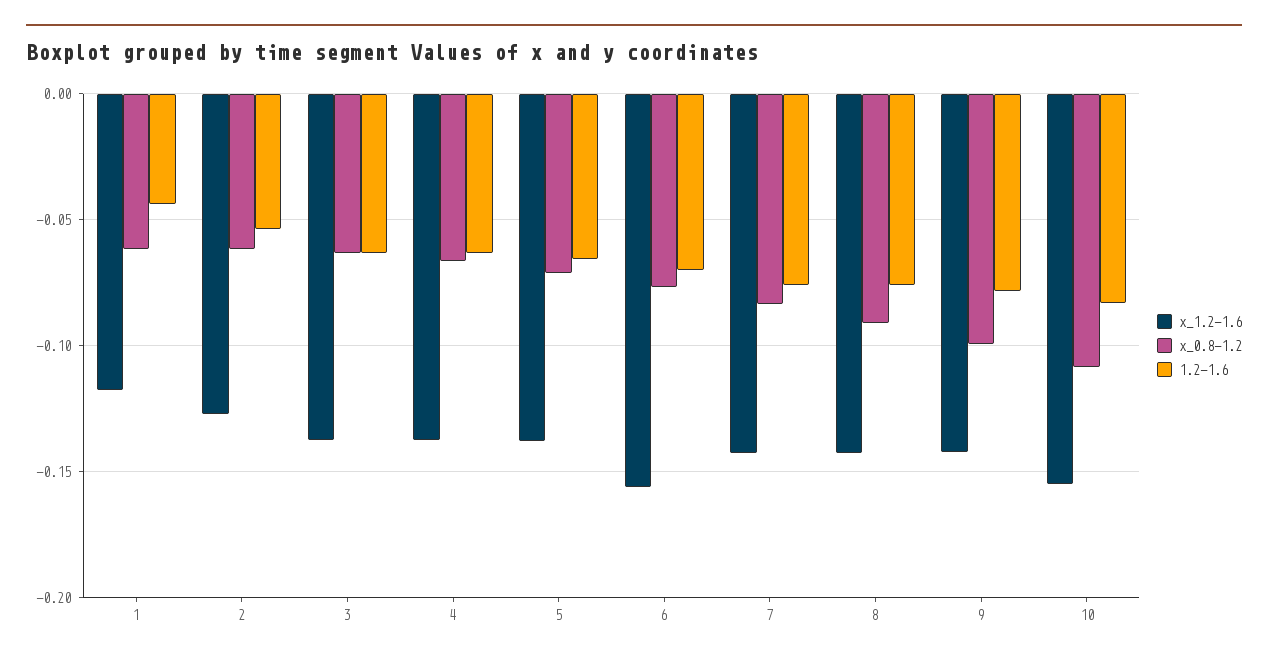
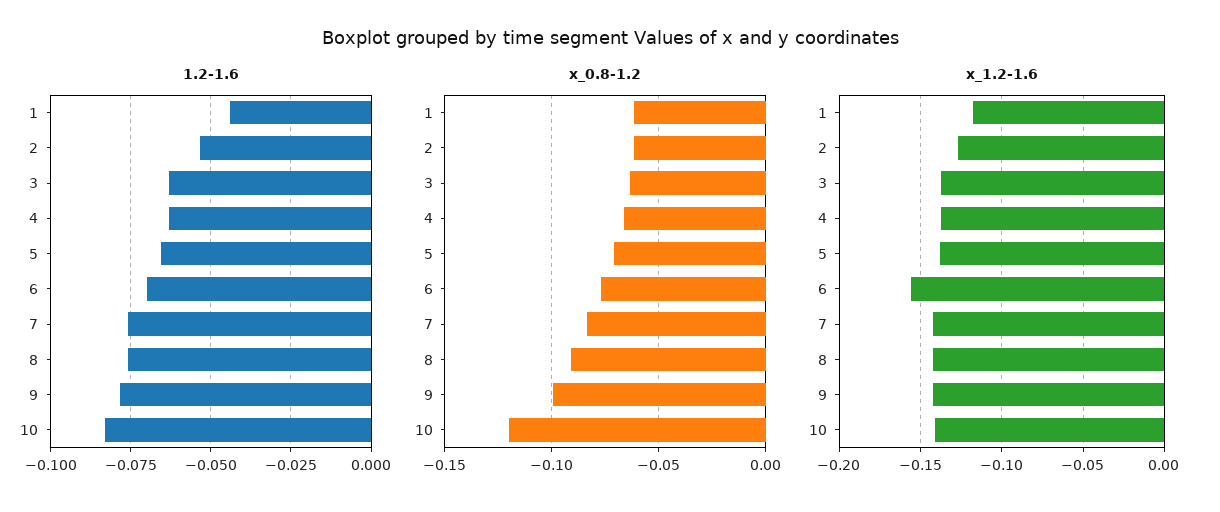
  {
    "x_1.2-1.6": {
      "1": -0.12,
      "2": -0.125,
      "3": -0.135,
      "4": -0.135,
      "5": -0.14,
      "6": -0.155,
      "7": -0.14,
      "8": -0.14,
      "9": -0.14,
-     "10": -0.155
+     "10": -0.14
    },
    "x_0.8-1.2": {
      "1": -0.06,
      "2": -0.06,
      "3": -0.065,
      "4": -0.065,
      "5": -0.07,
      "6": -0.075,
      "7": -0.085,
      "8": -0.09,
      "9": -0.1,
-     "10": -0.11
+     "10": -0.12
    },
    "1.2-1.6": {
      "1": -0.045,
      "2": -0.0525,
      "3": -0.0625,
      "4": -0.0625,
      "5": -0.065,
      "6": -0.07,
      "7": -0.075,
      "8": -0.075,
      "9": -0.0775,
      "10": -0.0825
    }
  }

